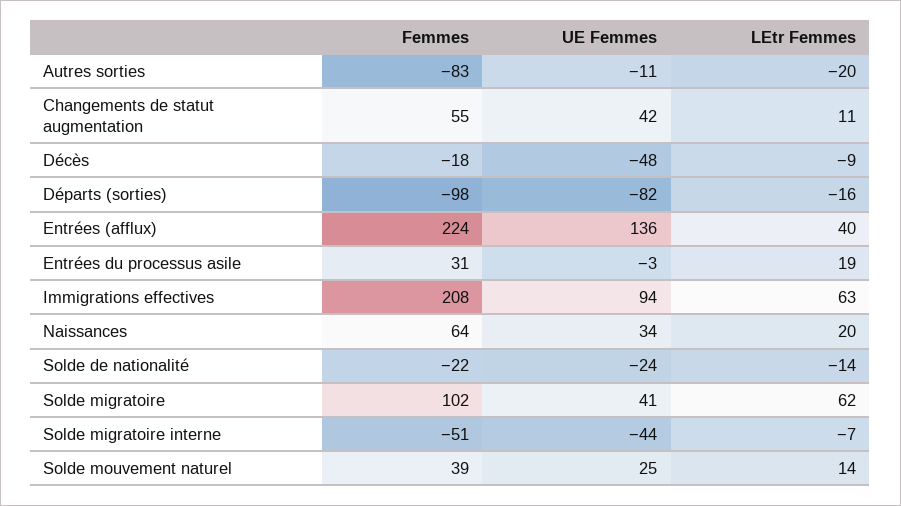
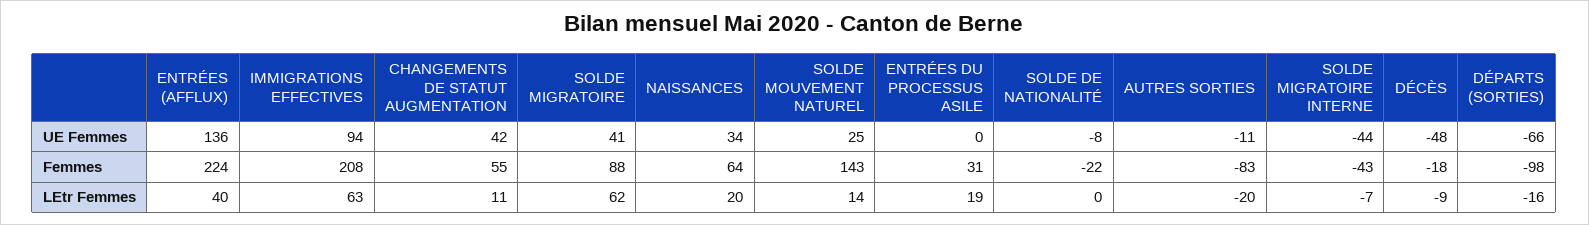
  {
    "Femmes": {
      "Autres sorties": -83,
      "Changements de statut augmentation": 55,
      "Décès": -18,
      "Départs (sorties)": -98,
      "Entrées (afflux)": 224,
      "Entrées du processus asile": 31,
      "Immigrations effectives": 208,
      "Naissances": 64,
      "Solde de nationalité": -22,
-     "Solde migratoire": 102,
+     "Solde migratoire": 88,
-     "Solde migratoire interne": -51,
+     "Solde migratoire interne": -43,
-     "Solde mouvement naturel": 39
+     "Solde mouvement naturel": 143
    },
    "UE Femmes": {
      "Autres sorties": -11,
      "Changements de statut augmentation": 42,
      "Décès": -48,
-     "Départs (sorties)": -82,
+     "Départs (sorties)": -66,
      "Entrées (afflux)": 136,
-     "Entrées du processus asile": -3,
+     "Entrées du processus asile": 0,
      "Immigrations effectives": 94,
      "Naissances": 34,
-     "Solde de nationalité": -24,
+     "Solde de nationalité": -8,
      "Solde migratoire": 41,
      "Solde migratoire interne": -44,
      "Solde mouvement naturel": 25
    },
    "LEtr Femmes": {
      "Autres sorties": -20,
      "Changements de statut augmentation": 11,
      "Décès": -9,
      "Départs (sorties)": -16,
      "Entrées (afflux)": 40,
      "Entrées du processus asile": 19,
      "Immigrations effectives": 63,
      "Naissances": 20,
-     "Solde de nationalité": -14,
+     "Solde de nationalité": 0,
      "Solde migratoire": 62,
      "Solde migratoire interne": -7,
      "Solde mouvement naturel": 14
    }
  }

